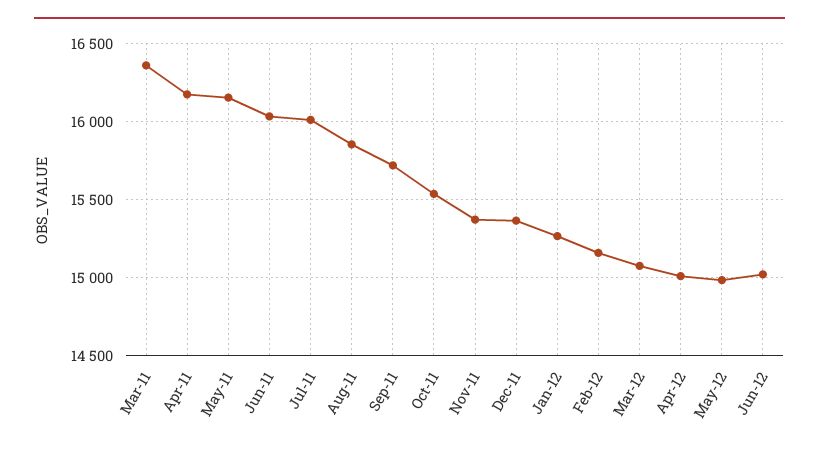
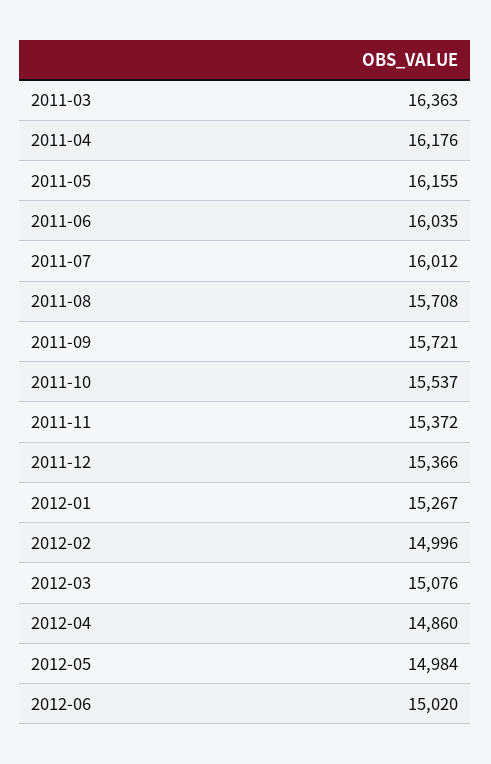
  {
    "Mar-11": 16363,
    "Apr-11": 16176,
    "May-11": 16155,
    "Jun-11": 16035,
    "Jul-11": 16012,
-   "Aug-11": 15850,
+   "Aug-11": 15708,
    "Sep-11": 15721,
    "Oct-11": 15537,
    "Nov-11": 15372,
    "Dec-11": 15366,
    "Jan-12": 15267,
-   "Feb-12": 15150,
+   "Feb-12": 14996,
    "Mar-12": 15076,
-   "Apr-12": 15000,
+   "Apr-12": 14860,
    "May-12": 14984,
    "Jun-12": 15020
  }

